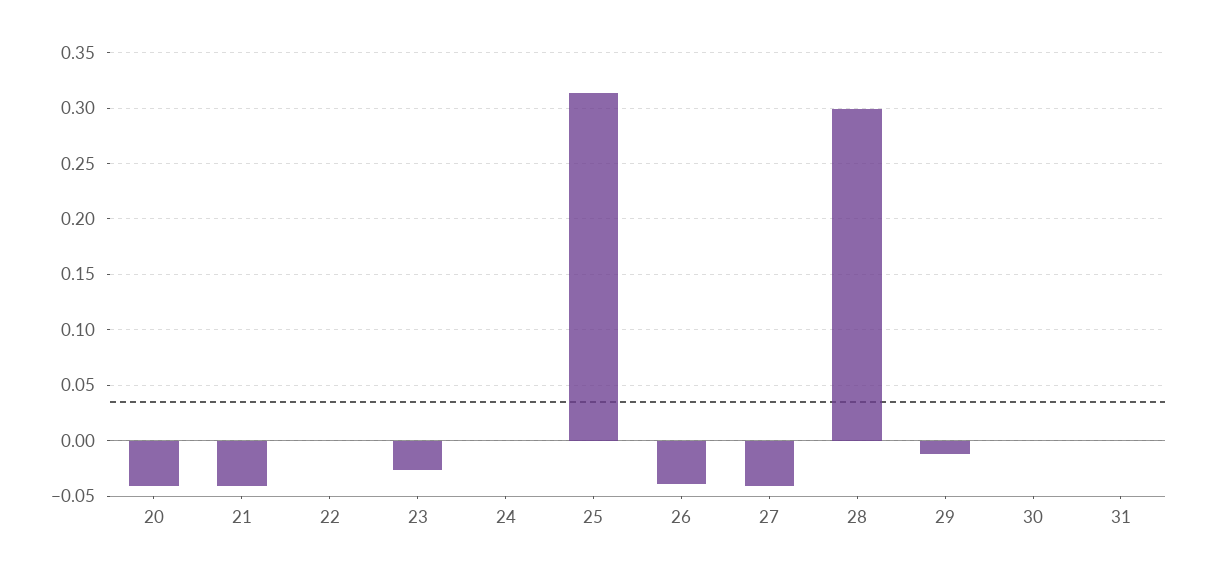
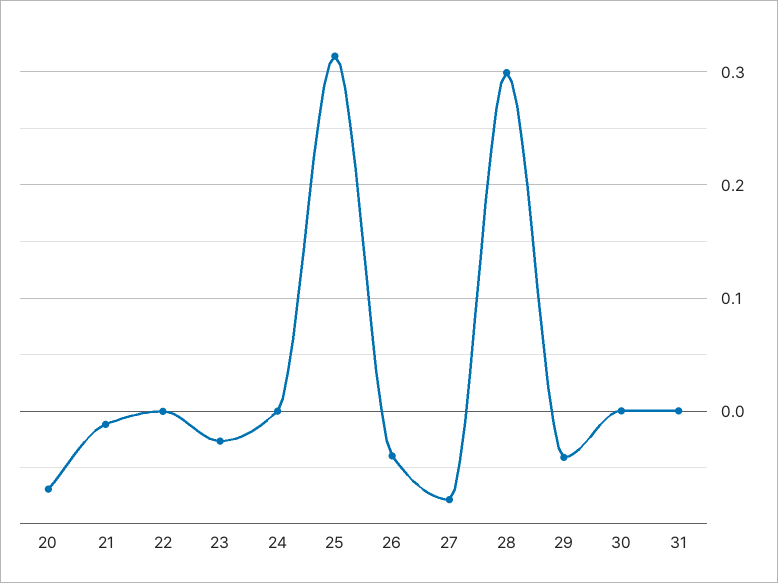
  {
-   "20": -0.04,
+   "20": -0.07,
-   "21": -0.04,
+   "21": -0.01,
    "22": 0,
    "23": -0.03,
    "24": 0,
    "25": 0.31,
    "26": -0.04,
-   "27": -0.04,
+   "27": -0.08,
    "28": 0.3,
-   "29": -0.01,
+   "29": -0.04,
    "30": 0,
    "31": 0
  }

